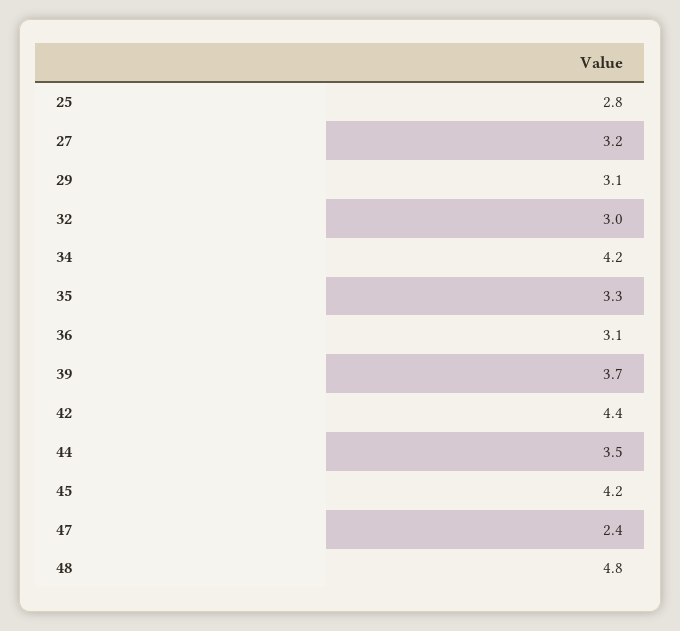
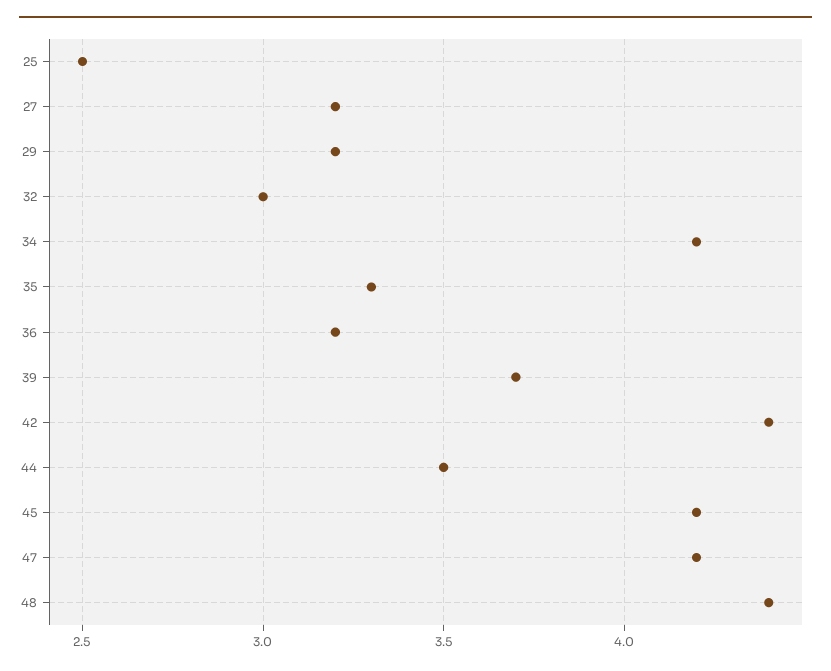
  {
-   "25": 2.8,
+   "25": 2.5,
    "27": 3.2,
-   "29": 3.1,
+   "29": 3.2,
    "32": 3,
    "34": 4.2,
    "35": 3.3,
-   "36": 3.1,
+   "36": 3.2,
    "39": 3.7,
    "42": 4.4,
    "44": 3.5,
    "45": 4.2,
-   "47": 2.4,
+   "47": 4.2,
-   "48": 4.8
+   "48": 4.4
  }

